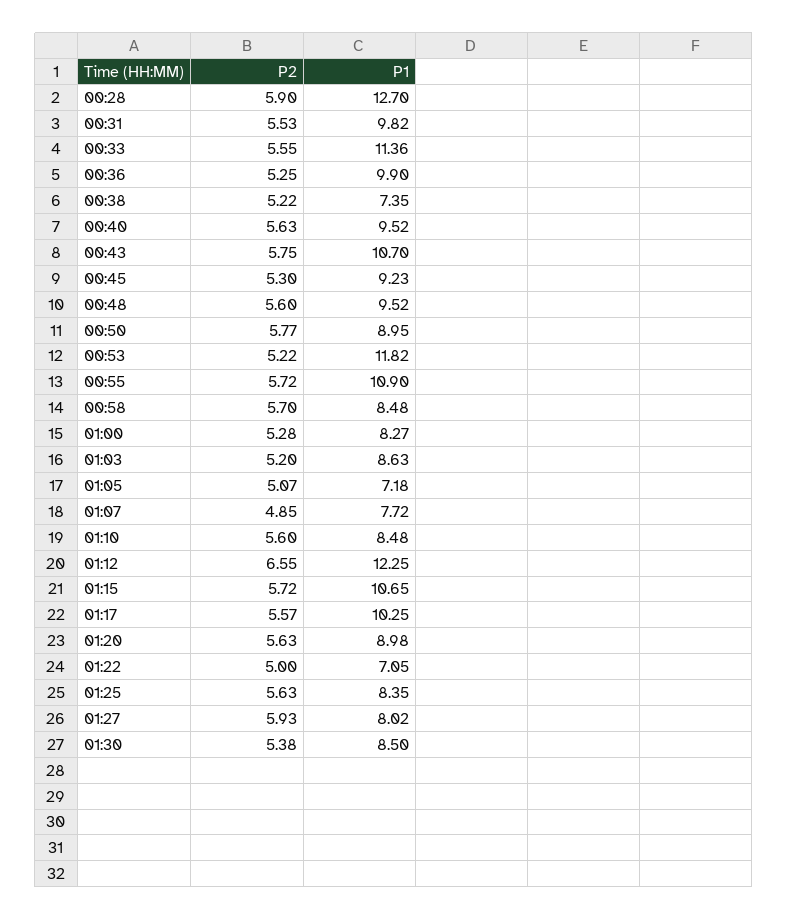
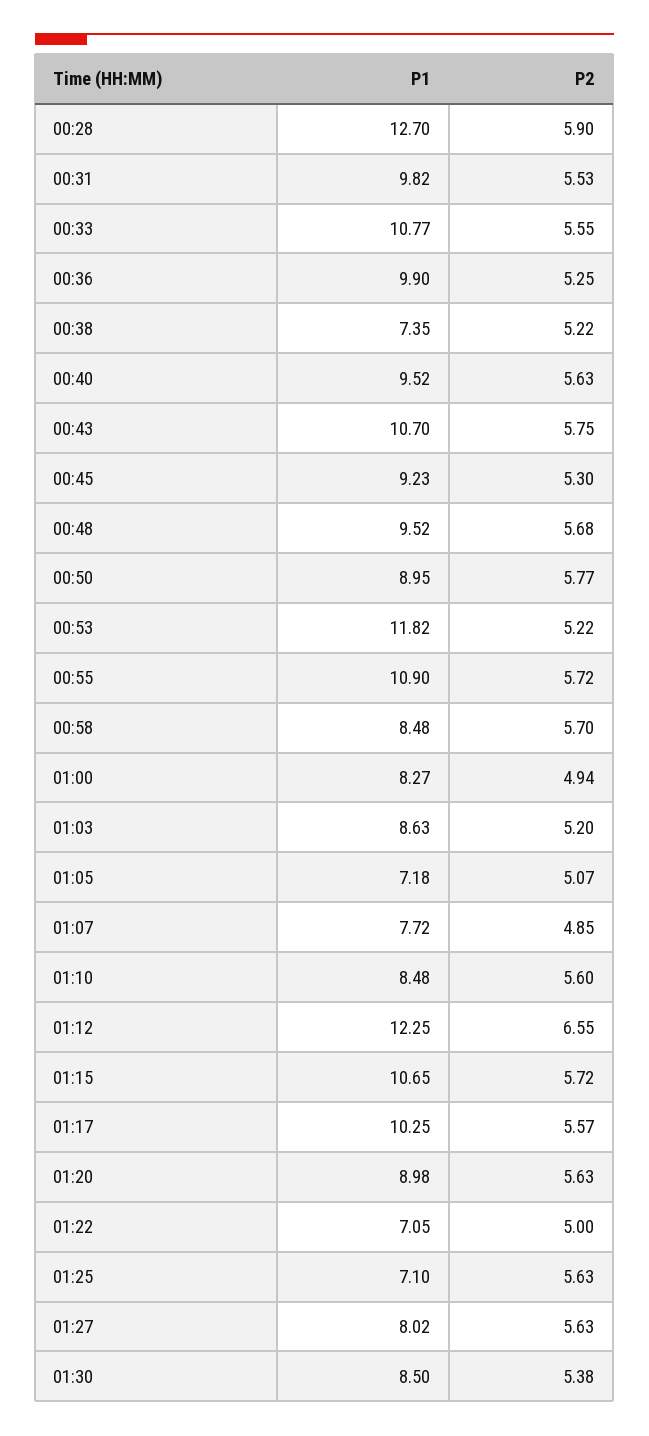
  {
    "P2": {
      "00:28": 5.9,
      "00:31": 5.53,
      "00:33": 5.55,
      "00:36": 5.25,
      "00:38": 5.22,
      "00:40": 5.63,
      "00:43": 5.75,
      "00:45": 5.3,
-     "00:48": 5.6,
+     "00:48": 5.68,
      "00:50": 5.77,
      "00:53": 5.22,
      "00:55": 5.72,
      "00:58": 5.7,
-     "01:00": 5.28,
+     "01:00": 4.94,
      "01:03": 5.2,
      "01:05": 5.07,
      "01:07": 4.85,
      "01:10": 5.6,
      "01:12": 6.55,
      "01:15": 5.72,
      "01:17": 5.57,
      "01:20": 5.63,
      "01:22": 5,
      "01:25": 5.63,
-     "01:27": 5.93,
+     "01:27": 5.63,
      "01:30": 5.38
    },
    "P1": {
      "00:28": 12.7,
      "00:31": 9.82,
-     "00:33": 11.36,
+     "00:33": 10.77,
      "00:36": 9.9,
      "00:38": 7.35,
      "00:40": 9.52,
      "00:43": 10.7,
      "00:45": 9.23,
      "00:48": 9.52,
      "00:50": 8.95,
      "00:53": 11.82,
      "00:55": 10.9,
      "00:58": 8.48,
      "01:00": 8.27,
      "01:03": 8.63,
      "01:05": 7.18,
      "01:07": 7.72,
      "01:10": 8.48,
      "01:12": 12.25,
      "01:15": 10.65,
      "01:17": 10.25,
      "01:20": 8.98,
      "01:22": 7.05,
-     "01:25": 8.35,
+     "01:25": 7.1,
      "01:27": 8.02,
      "01:30": 8.5
    }
  }

